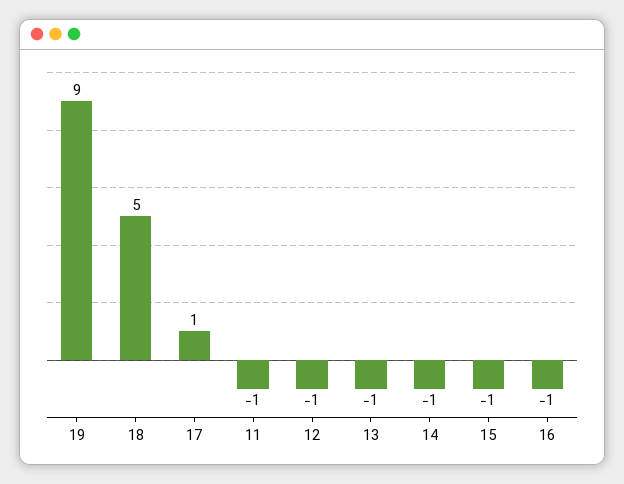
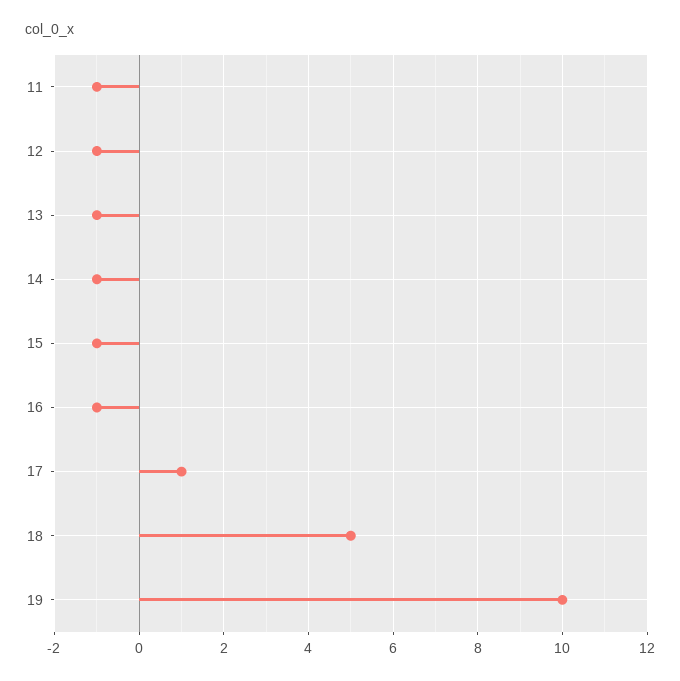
  {
-   "19": 9,
+   "19": 10,
    "18": 5,
    "17": 1,
    "11": -1,
    "12": -1,
    "13": -1,
    "14": -1,
    "15": -1,
    "16": -1
  }

